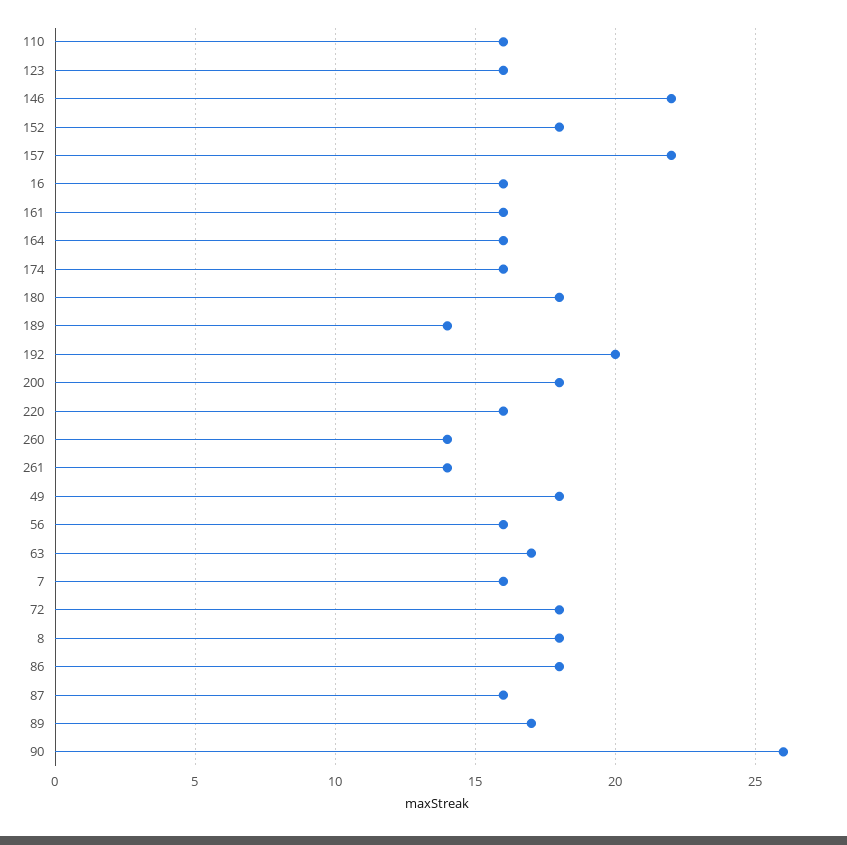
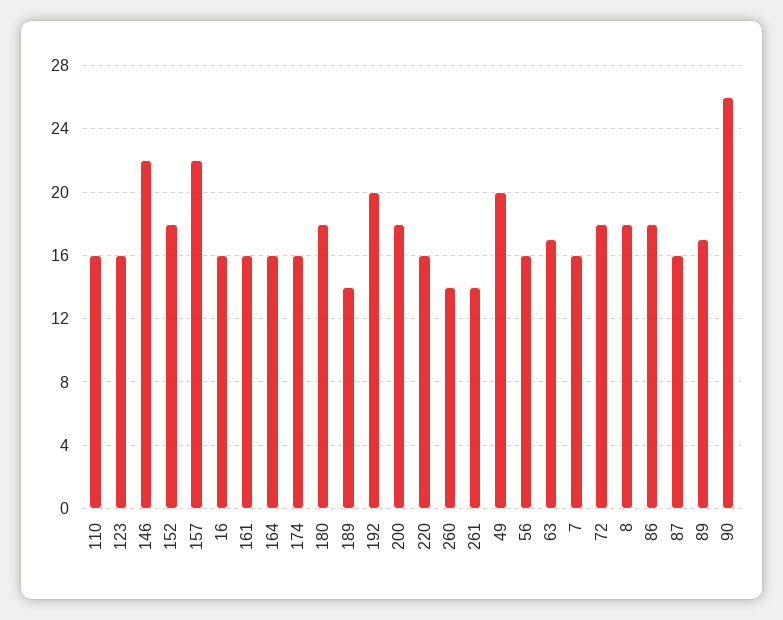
  {
    "110": 16,
    "123": 16,
    "146": 22,
    "152": 18,
    "157": 22,
    "16": 16,
    "161": 16,
    "164": 16,
    "174": 16,
    "180": 18,
    "189": 14,
    "192": 20,
    "200": 18,
    "220": 16,
    "260": 14,
    "261": 14,
-   "49": 18,
+   "49": 20,
    "56": 16,
    "63": 17,
    "7": 16,
    "72": 18,
    "8": 18,
    "86": 18,
    "87": 16,
    "89": 17,
    "90": 26
  }

